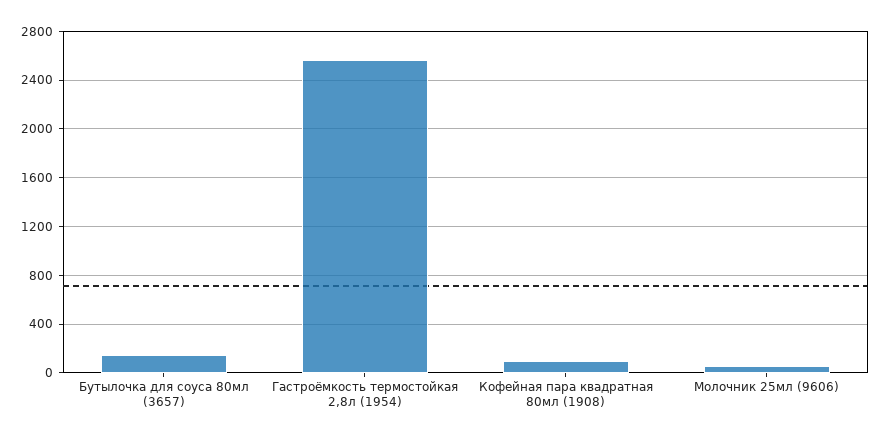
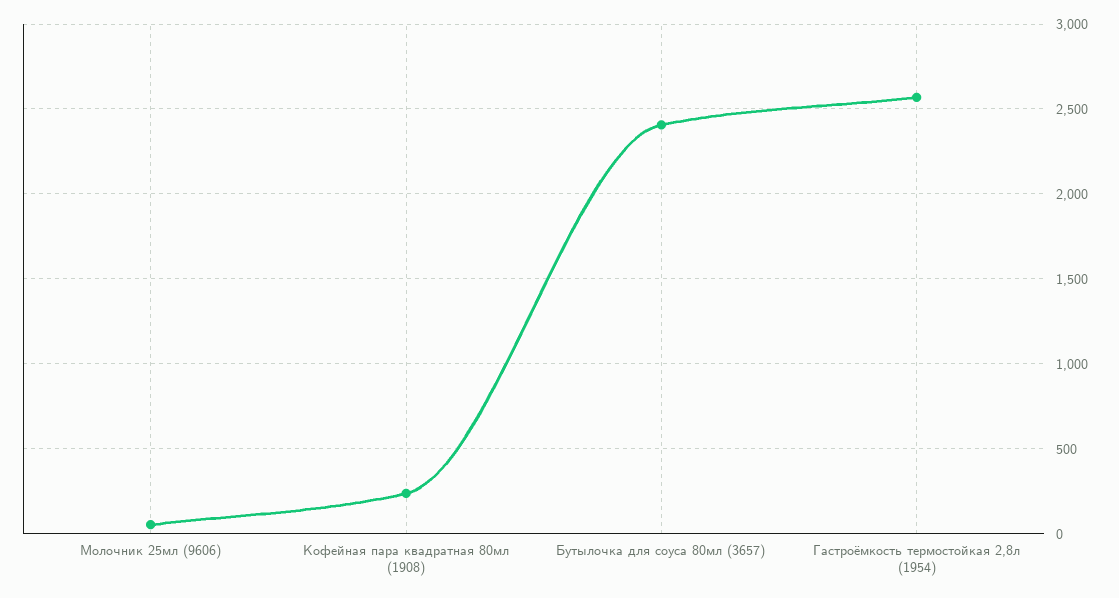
  {
-   "Бутылочка для соуса 80мл (3657)": 150,
+   "Бутылочка для соуса 80мл (3657)": 2400,
    "Гастроёмкость термостойкая 2,8л (1954)": 2550,
-   "Кофейная пара квадратная 80мл (1908)": 100,
+   "Кофейная пара квадратная 80мл (1908)": 250,
    "Молочник 25мл (9606)": 50
  }

